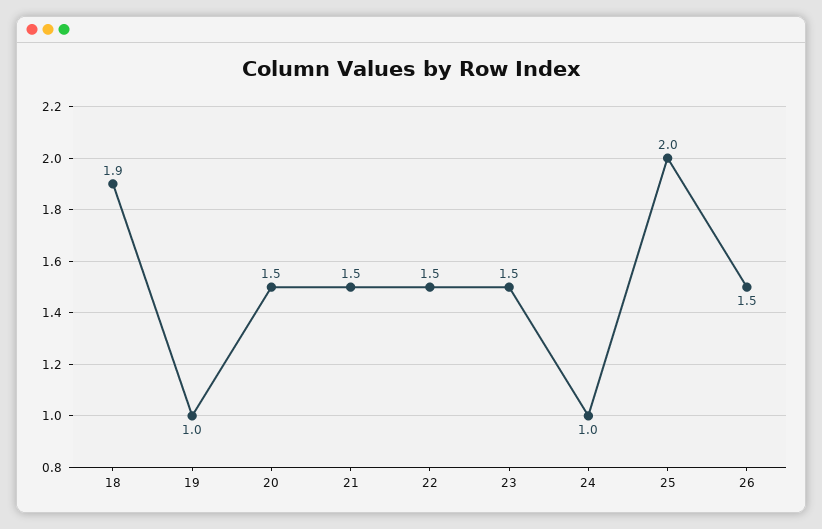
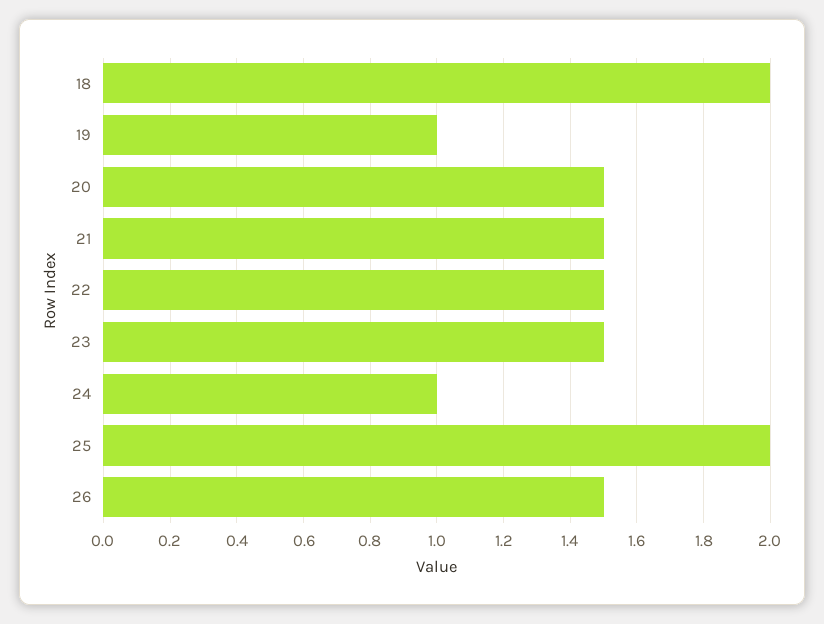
  {
-   "18": 1.9,
+   "18": 2,
    "19": 1,
    "20": 1.5,
    "21": 1.5,
    "22": 1.5,
    "23": 1.5,
    "24": 1,
    "25": 2,
    "26": 1.5
  }

